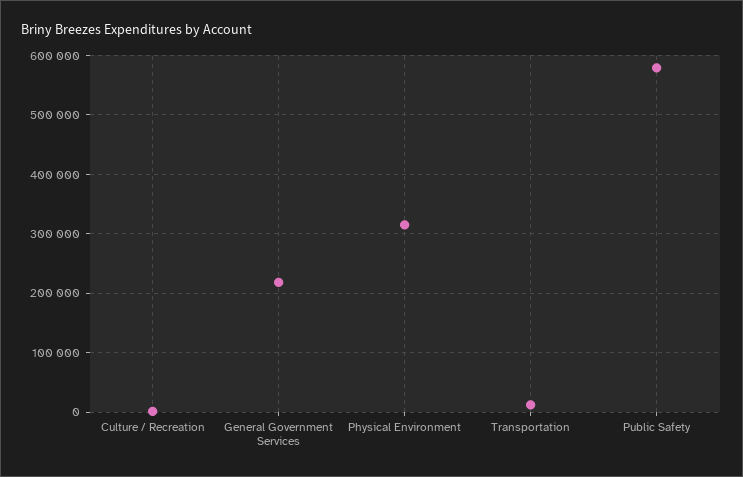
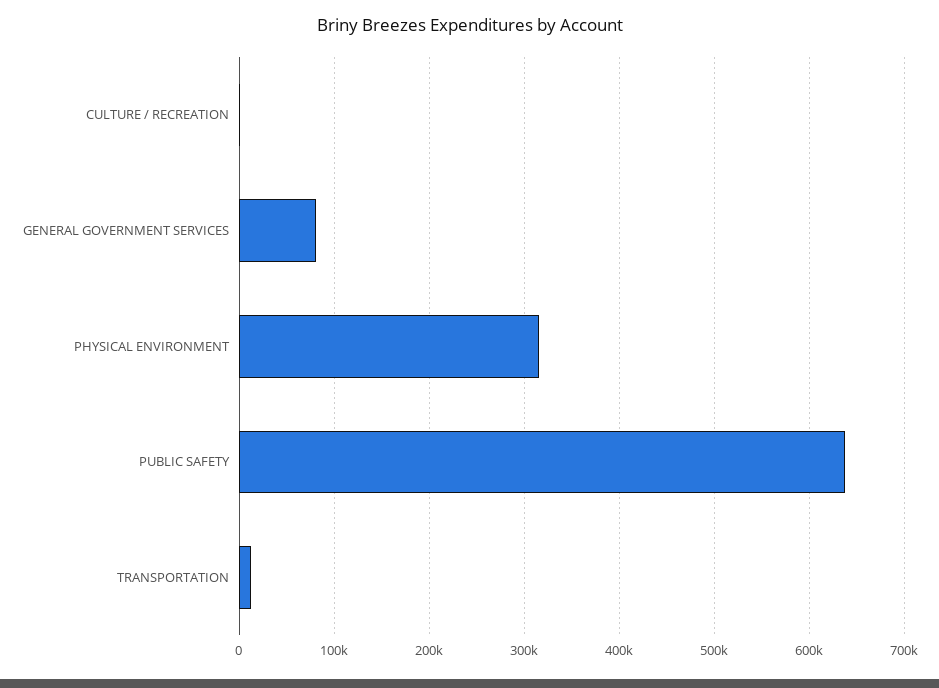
  {
    "Culture / Recreation": 0,
-   "General Government Services": 220000,
+   "General Government Services": 80000,
    "Physical Environment": 320000,
    "Transportation": 10000,
-   "Public Safety": 580000
+   "Public Safety": 640000
  }

